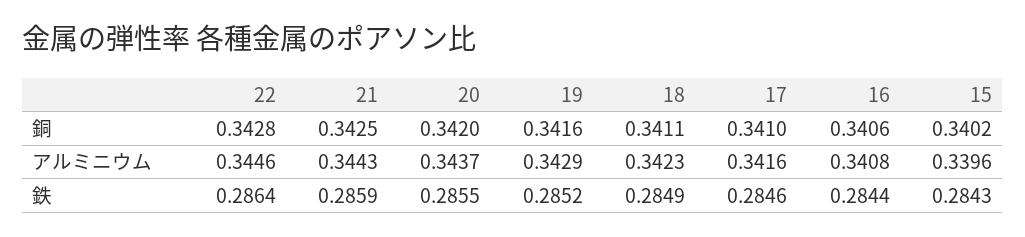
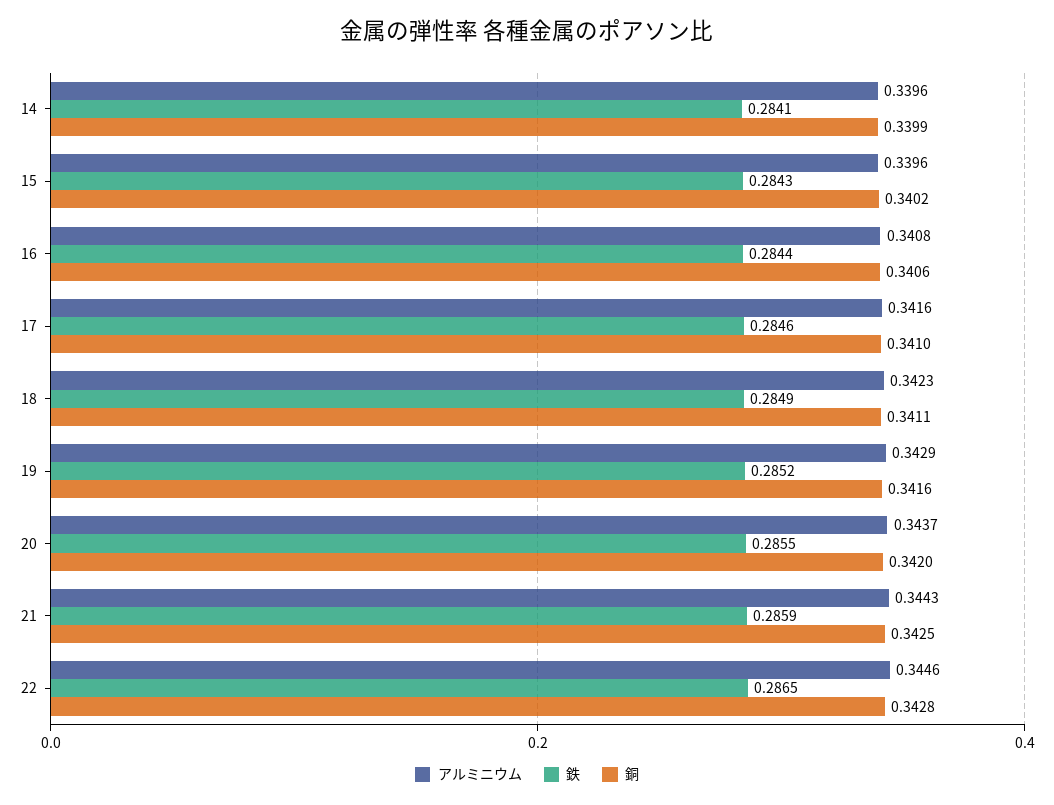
  {
    "銅": {
      "22": 0.3428,
      "21": 0.3425,
      "20": 0.342,
      "19": 0.3416,
      "18": 0.3411,
      "17": 0.341,
      "16": 0.3406,
-     "15": 0.3402
+     "15": 0.3402,
+     "14": 0.3399
    },
    "アルミニウム": {
      "22": 0.3446,
      "21": 0.3443,
      "20": 0.3437,
      "19": 0.3429,
      "18": 0.3423,
      "17": 0.3416,
      "16": 0.3408,
-     "15": 0.3396
+     "15": 0.3396,
+     "14": 0.3396
    },
    "鉄": {
-     "22": 0.2864,
+     "22": 0.2865,
      "21": 0.2859,
      "20": 0.2855,
      "19": 0.2852,
      "18": 0.2849,
      "17": 0.2846,
      "16": 0.2844,
-     "15": 0.2843
+     "15": 0.2843,
+     "14": 0.2841
    }
  }

